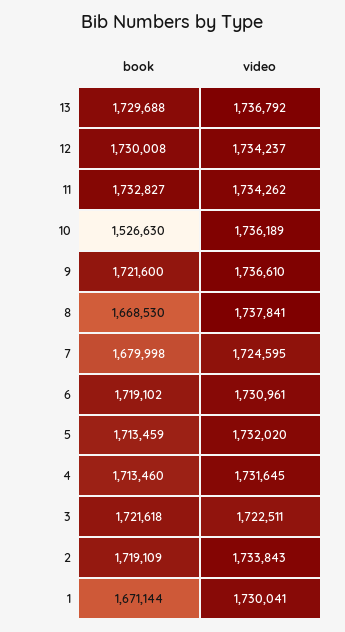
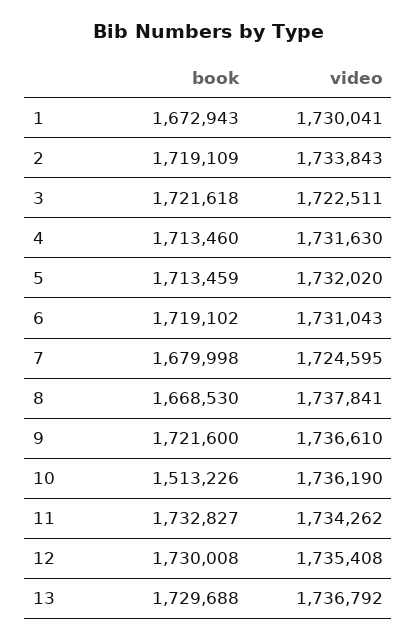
  {
    "book": {
      "13": 1729688,
      "12": 1730008,
      "11": 1732827,
-     "10": 1526630,
+     "10": 1513226,
      "9": 1721600,
      "8": 1668530,
      "7": 1679998,
      "6": 1719102,
      "5": 1713459,
      "4": 1713460,
      "3": 1721618,
      "2": 1719109,
-     "1": 1671144
+     "1": 1672943
    },
    "video": {
      "13": 1736792,
-     "12": 1734237,
+     "12": 1735408,
      "11": 1734262,
-     "10": 1736189,
+     "10": 1736190,
      "9": 1736610,
      "8": 1737841,
      "7": 1724595,
-     "6": 1730961,
+     "6": 1731043,
      "5": 1732020,
-     "4": 1731645,
+     "4": 1731630,
      "3": 1722511,
      "2": 1733843,
      "1": 1730041
    }
  }

